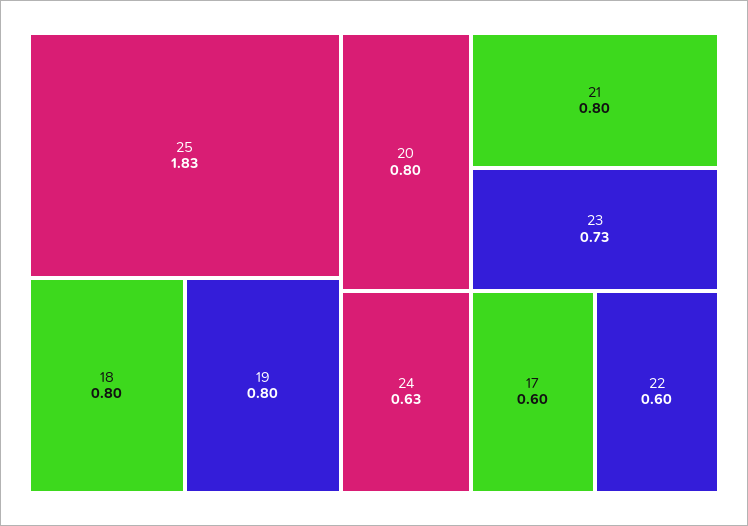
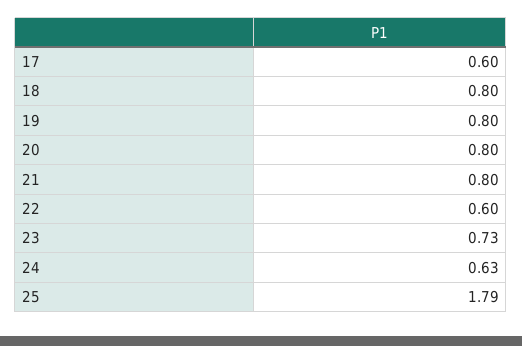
  {
-   "25": 1.83,
+   "25": 1.79,
    "18": 0.8,
    "19": 0.8,
    "20": 0.8,
    "21": 0.8,
    "23": 0.73,
    "24": 0.63,
    "17": 0.6,
    "22": 0.6
  }

